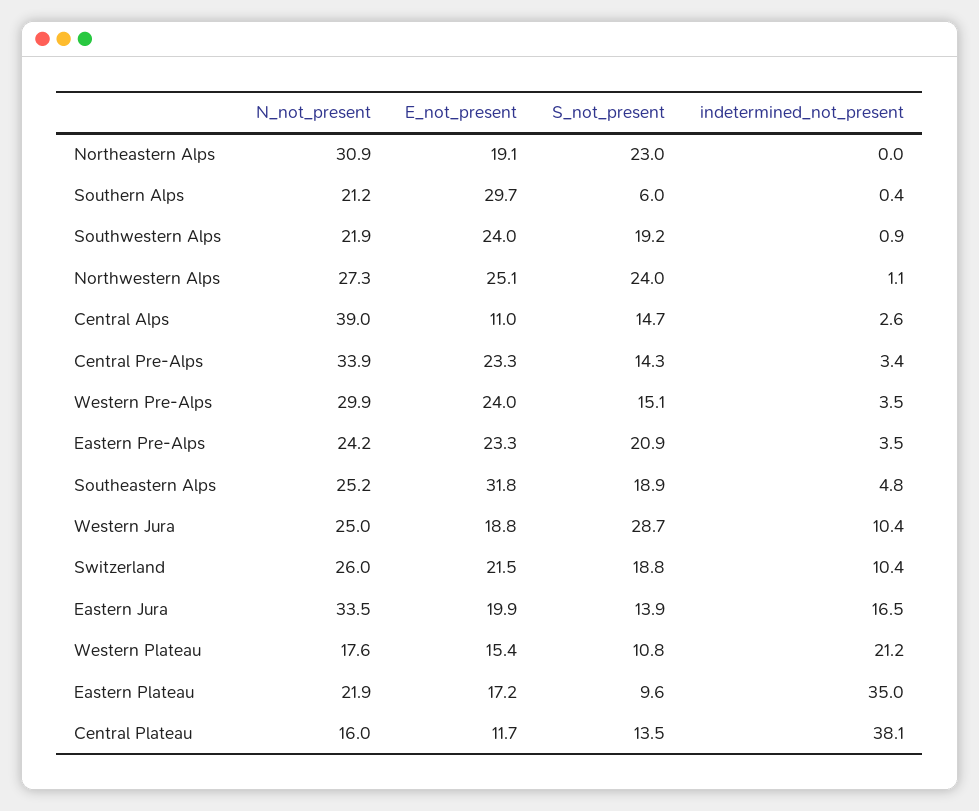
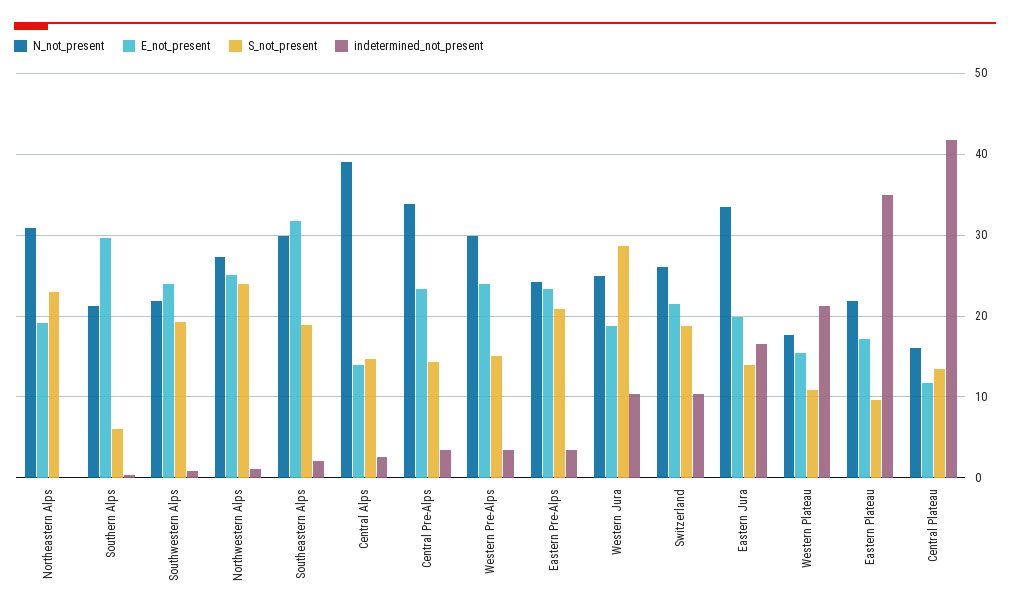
  {
    "N_not_present": {
      "Northeastern Alps": 30.9,
      "Southern Alps": 21.2,
      "Southwestern Alps": 21.9,
      "Northwestern Alps": 27.3,
      "Central Alps": 39,
      "Central Pre-Alps": 33.9,
      "Western Pre-Alps": 29.9,
      "Eastern Pre-Alps": 24.2,
-     "Southeastern Alps": 25.2,
+     "Southeastern Alps": 30,
      "Western Jura": 25,
      "Switzerland": 26,
      "Eastern Jura": 33.5,
      "Western Plateau": 17.6,
      "Eastern Plateau": 21.9,
      "Central Plateau": 16
    },
    "E_not_present": {
      "Northeastern Alps": 19.1,
      "Southern Alps": 29.7,
      "Southwestern Alps": 24,
      "Northwestern Alps": 25.1,
-     "Central Alps": 11,
+     "Central Alps": 14,
      "Central Pre-Alps": 23.3,
      "Western Pre-Alps": 24,
      "Eastern Pre-Alps": 23.3,
      "Southeastern Alps": 31.8,
      "Western Jura": 18.8,
      "Switzerland": 21.5,
      "Eastern Jura": 19.9,
      "Western Plateau": 15.4,
      "Eastern Plateau": 17.2,
      "Central Plateau": 11.7
    },
    "S_not_present": {
      "Northeastern Alps": 23,
      "Southern Alps": 6,
      "Southwestern Alps": 19.2,
      "Northwestern Alps": 24,
      "Central Alps": 14.7,
      "Central Pre-Alps": 14.3,
      "Western Pre-Alps": 15.1,
      "Eastern Pre-Alps": 20.9,
      "Southeastern Alps": 18.9,
      "Western Jura": 28.7,
      "Switzerland": 18.8,
      "Eastern Jura": 13.9,
      "Western Plateau": 10.8,
      "Eastern Plateau": 9.6,
      "Central Plateau": 13.5
    },
    "indetermined_not_present": {
      "Northeastern Alps": 0,
      "Southern Alps": 0.4,
      "Southwestern Alps": 0.9,
      "Northwestern Alps": 1.1,
      "Central Alps": 2.6,
      "Central Pre-Alps": 3.4,
      "Western Pre-Alps": 3.5,
      "Eastern Pre-Alps": 3.5,
-     "Southeastern Alps": 4.8,
+     "Southeastern Alps": 2,
      "Western Jura": 10.4,
      "Switzerland": 10.4,
      "Eastern Jura": 16.5,
      "Western Plateau": 21.2,
      "Eastern Plateau": 35,
-     "Central Plateau": 38.1
+     "Central Plateau": 42
    }
  }

